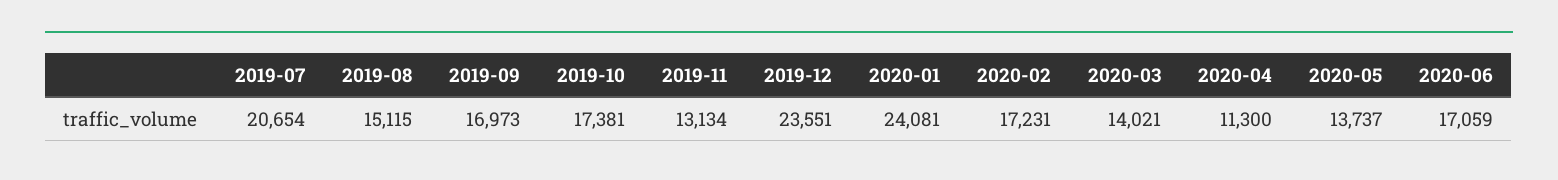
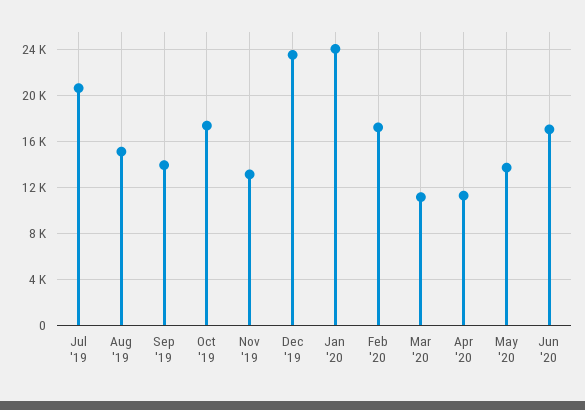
  {
    "2019-07": 20654,
    "2019-08": 15115,
-   "2019-09": 16973,
+   "2019-09": 14000,
    "2019-10": 17381,
    "2019-11": 13134,
    "2019-12": 23551,
    "2020-01": 24081,
    "2020-02": 17231,
-   "2020-03": 14021,
+   "2020-03": 11000,
    "2020-04": 11300,
    "2020-05": 13737,
    "2020-06": 17059
  }

